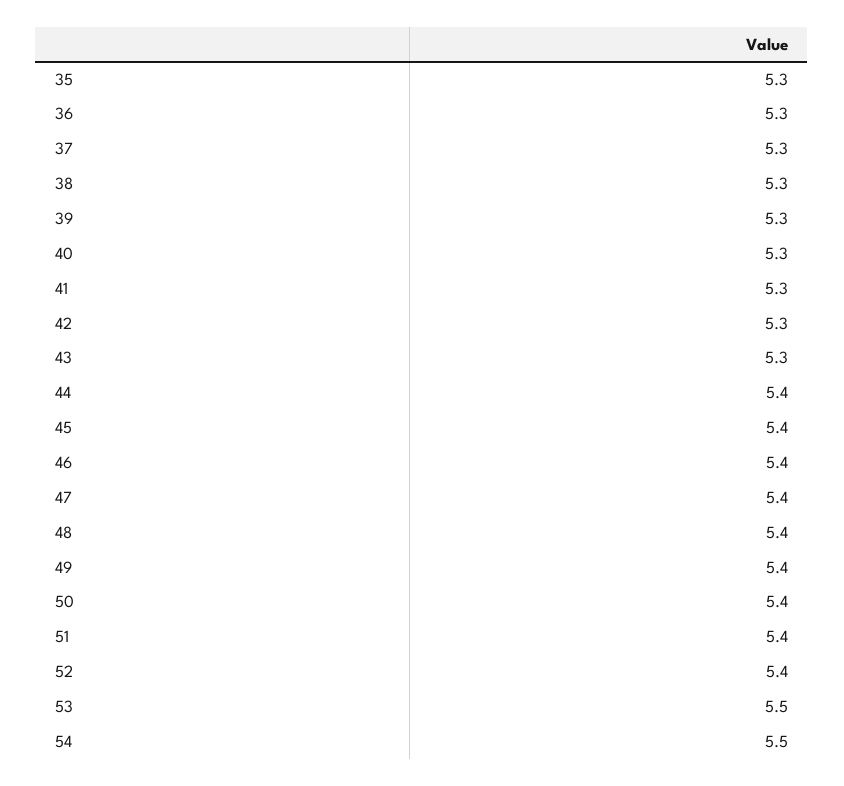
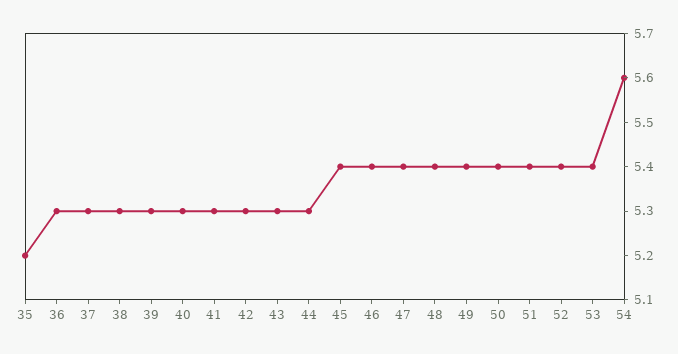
  {
-   "35": 5.3,
+   "35": 5.2,
    "36": 5.3,
    "37": 5.3,
    "38": 5.3,
    "39": 5.3,
    "40": 5.3,
    "41": 5.3,
    "42": 5.3,
    "43": 5.3,
-   "44": 5.4,
+   "44": 5.3,
    "45": 5.4,
    "46": 5.4,
    "47": 5.4,
    "48": 5.4,
    "49": 5.4,
    "50": 5.4,
    "51": 5.4,
    "52": 5.4,
-   "53": 5.5,
+   "53": 5.4,
-   "54": 5.5
+   "54": 5.6
  }

